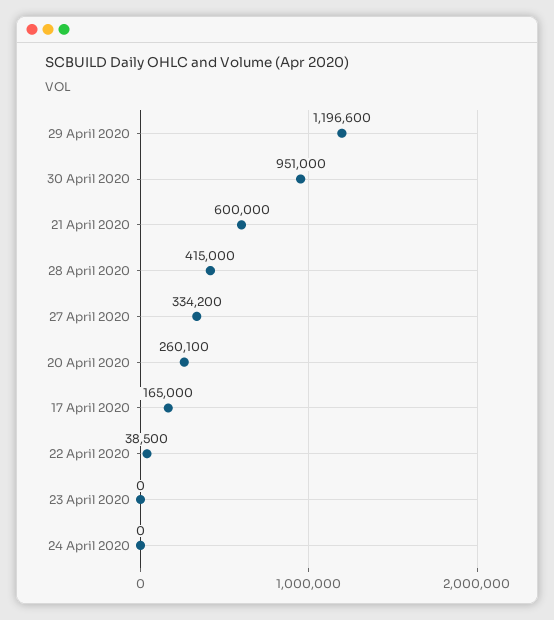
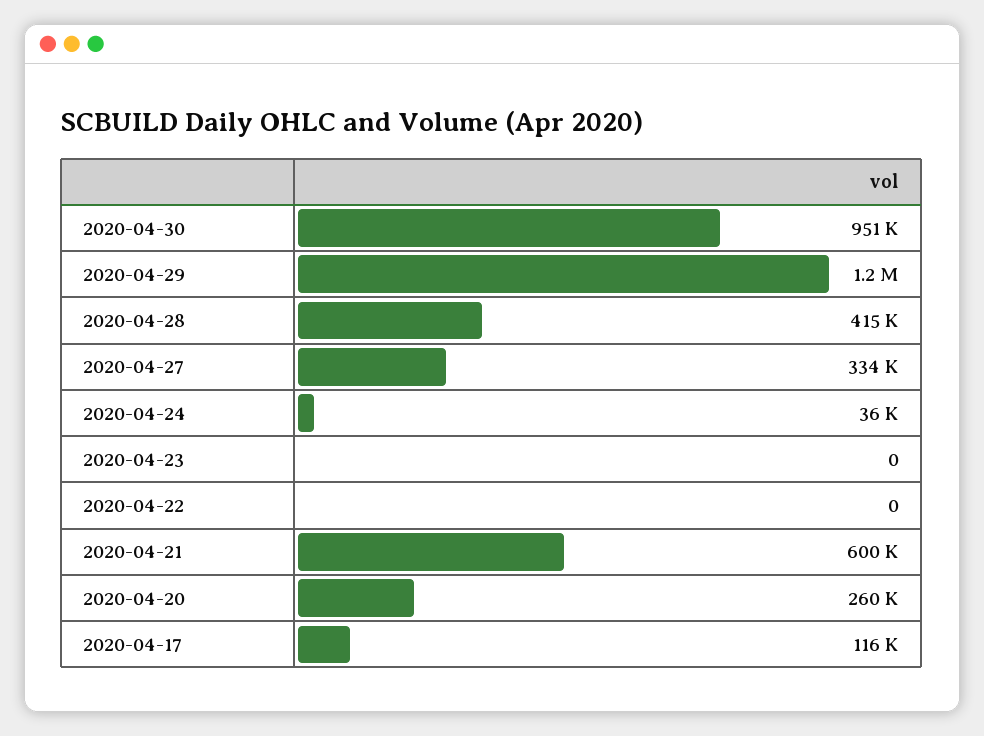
  {
    "29 April 2020": 1196600,
    "30 April 2020": 951000,
    "21 April 2020": 600000,
    "28 April 2020": 415000,
    "27 April 2020": 334200,
    "20 April 2020": 260100,
-   "17 April 2020": 165000,
+   "17 April 2020": 116000,
-   "22 April 2020": 38500,
+   "22 April 2020": 0,
    "23 April 2020": 0,
-   "24 April 2020": 0
+   "24 April 2020": 36000
  }

